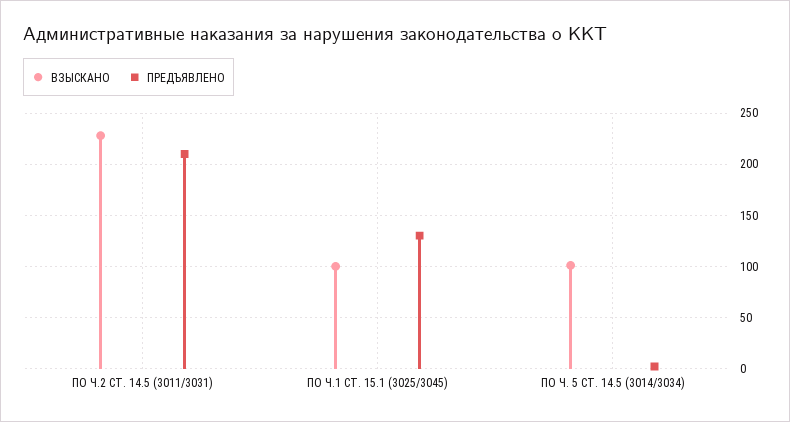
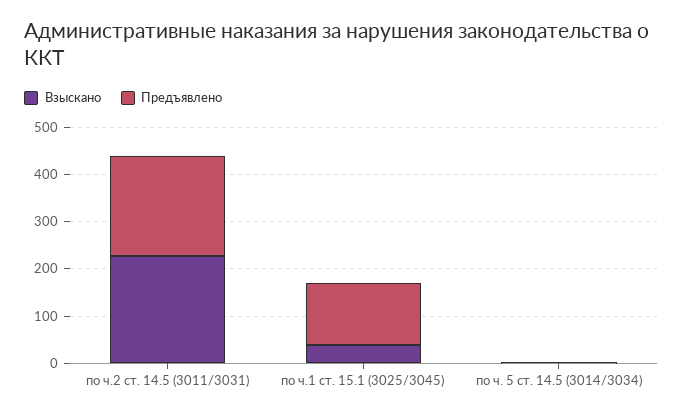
  {
    "ВЗЫСКАНО": {
      "ПО Ч.2 СТ. 14.5 (3011/3031)": 230,
-     "ПО Ч.1 СТ. 15.1 (3025/3045)": 100,
+     "ПО Ч.1 СТ. 15.1 (3025/3045)": 40,
-     "ПО Ч. 5 СТ. 14.5 (3014/3034)": 100
+     "ПО Ч. 5 СТ. 14.5 (3014/3034)": 0
    },
    "ПРЕДЪЯВЛЕНО": {
      "ПО Ч.2 СТ. 14.5 (3011/3031)": 210,
      "ПО Ч.1 СТ. 15.1 (3025/3045)": 130,
      "ПО Ч. 5 СТ. 14.5 (3014/3034)": 0
    }
  }

